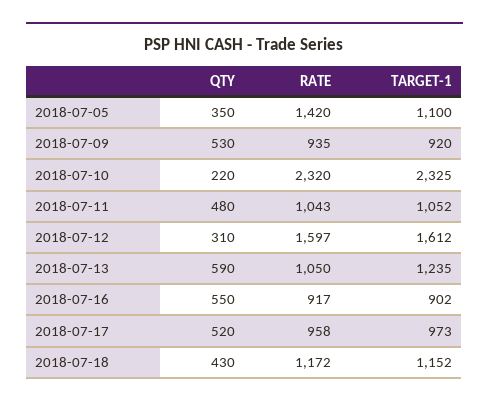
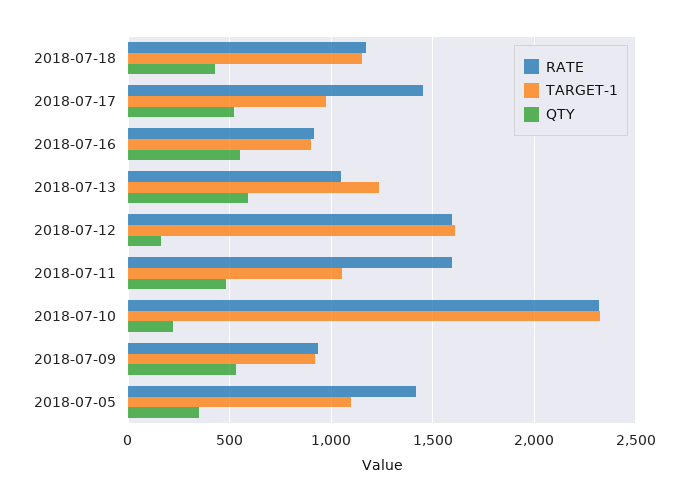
  {
    "QTY": {
      "2018-07-05": 350,
      "2018-07-09": 530,
      "2018-07-10": 220,
      "2018-07-11": 480,
-     "2018-07-12": 310,
+     "2018-07-12": 150,
      "2018-07-13": 590,
      "2018-07-16": 550,
      "2018-07-17": 520,
      "2018-07-18": 430
    },
    "RATE": {
      "2018-07-05": 1420,
      "2018-07-09": 935,
      "2018-07-10": 2320,
-     "2018-07-11": 1043,
+     "2018-07-11": 1600,
      "2018-07-12": 1597,
      "2018-07-13": 1050,
      "2018-07-16": 917,
-     "2018-07-17": 958,
+     "2018-07-17": 1450,
      "2018-07-18": 1172
    },
    "TARGET-1": {
      "2018-07-05": 1100,
      "2018-07-09": 920,
      "2018-07-10": 2325,
      "2018-07-11": 1052,
      "2018-07-12": 1612,
      "2018-07-13": 1235,
      "2018-07-16": 902,
      "2018-07-17": 973,
      "2018-07-18": 1152
    }
  }

